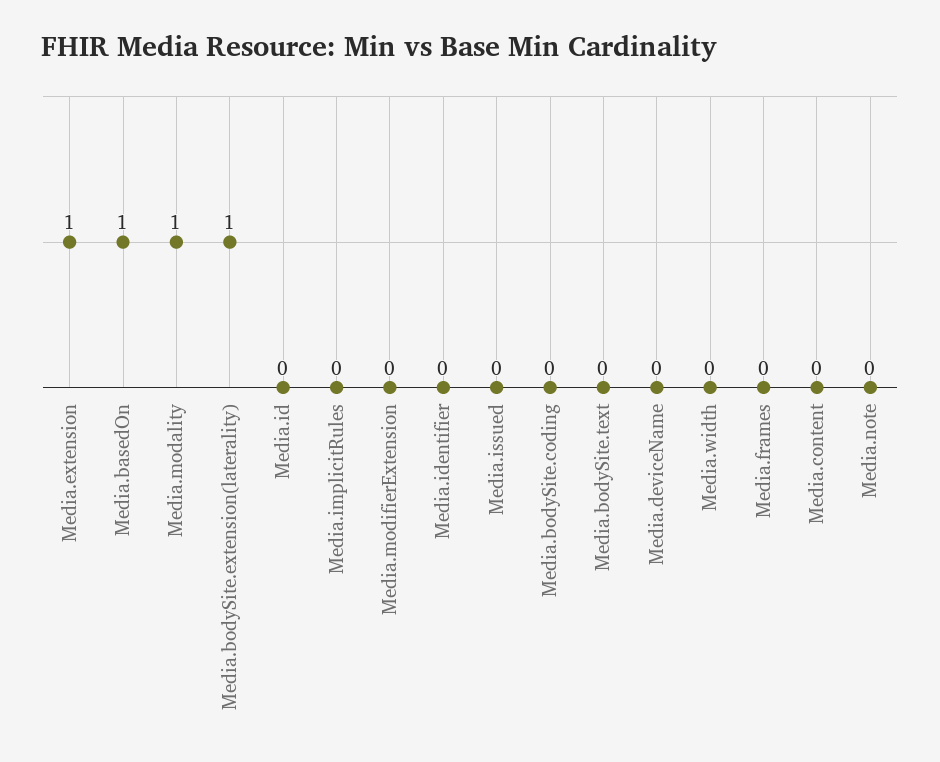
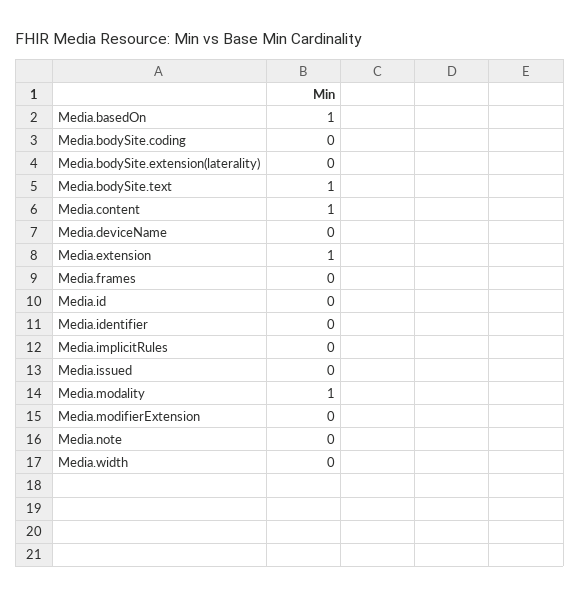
  {
    "Media.extension": 1,
    "Media.basedOn": 1,
    "Media.modality": 1,
-   "Media.bodySite.extension(laterality)": 1,
+   "Media.bodySite.extension(laterality)": 0,
    "Media.id": 0,
    "Media.implicitRules": 0,
    "Media.modifierExtension": 0,
    "Media.identifier": 0,
    "Media.issued": 0,
    "Media.bodySite.coding": 0,
-   "Media.bodySite.text": 0,
+   "Media.bodySite.text": 1,
    "Media.deviceName": 0,
    "Media.width": 0,
    "Media.frames": 0,
-   "Media.content": 0,
+   "Media.content": 1,
    "Media.note": 0
  }

